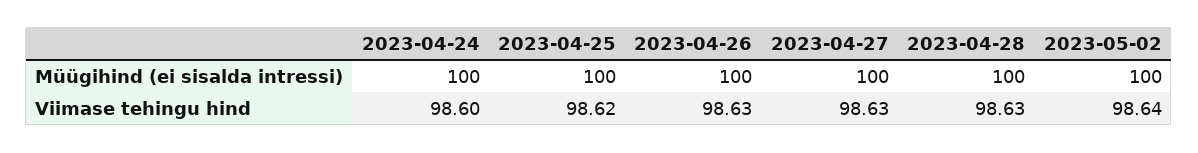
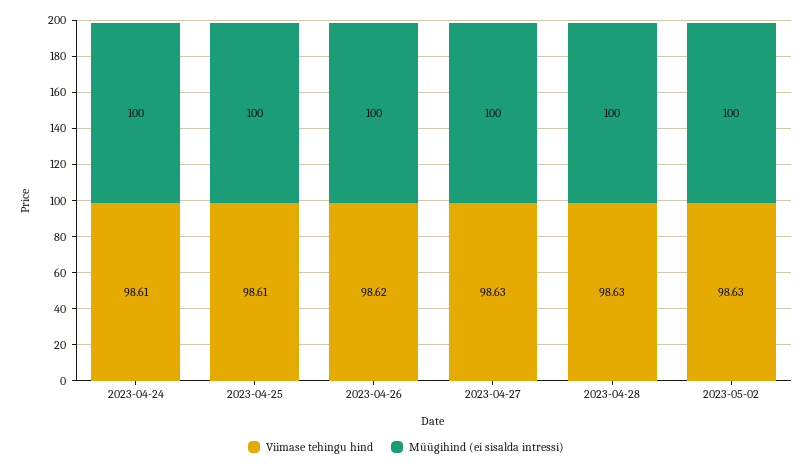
  {
    "Müügihind (ei sisalda intressi)": {
      "2023-04-24": 100,
      "2023-04-25": 100,
      "2023-04-26": 100,
      "2023-04-27": 100,
      "2023-04-28": 100,
      "2023-05-02": 100
    },
    "Viimase tehingu hind": {
-     "2023-04-24": 98.6,
+     "2023-04-24": 98.61,
-     "2023-04-25": 98.62,
+     "2023-04-25": 98.61,
-     "2023-04-26": 98.63,
+     "2023-04-26": 98.62,
      "2023-04-27": 98.63,
      "2023-04-28": 98.63,
-     "2023-05-02": 98.64
+     "2023-05-02": 98.63
    }
  }

